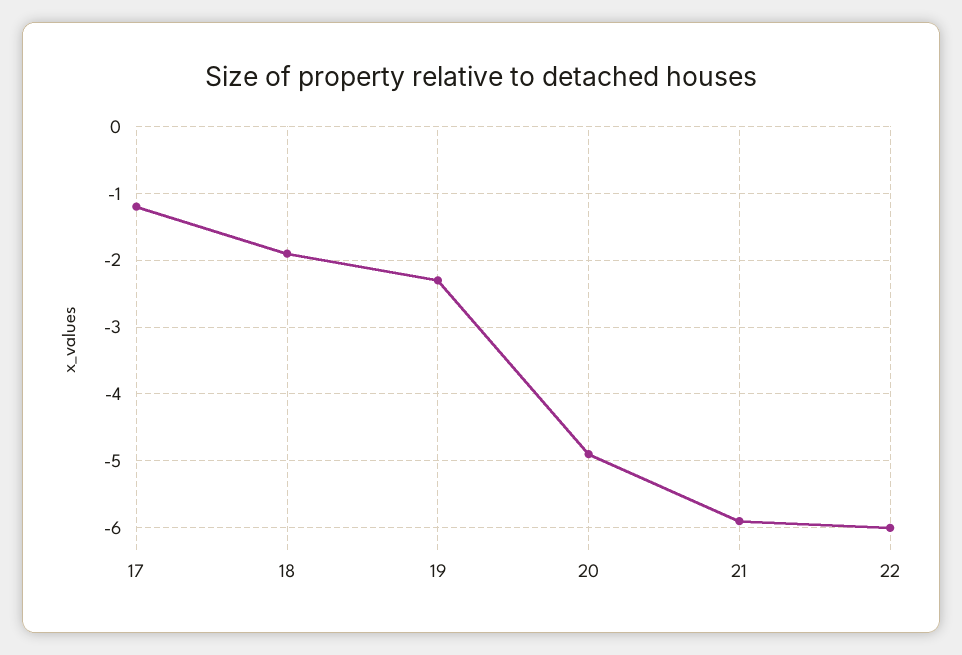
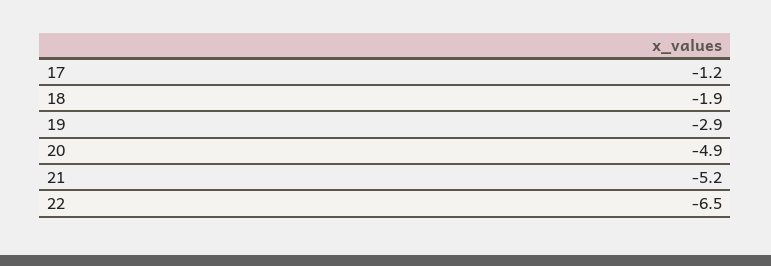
  {
    "17": -1.2,
    "18": -1.9,
-   "19": -2.3,
+   "19": -2.9,
    "20": -4.9,
-   "21": -5.9,
+   "21": -5.2,
-   "22": -6
+   "22": -6.5
  }

